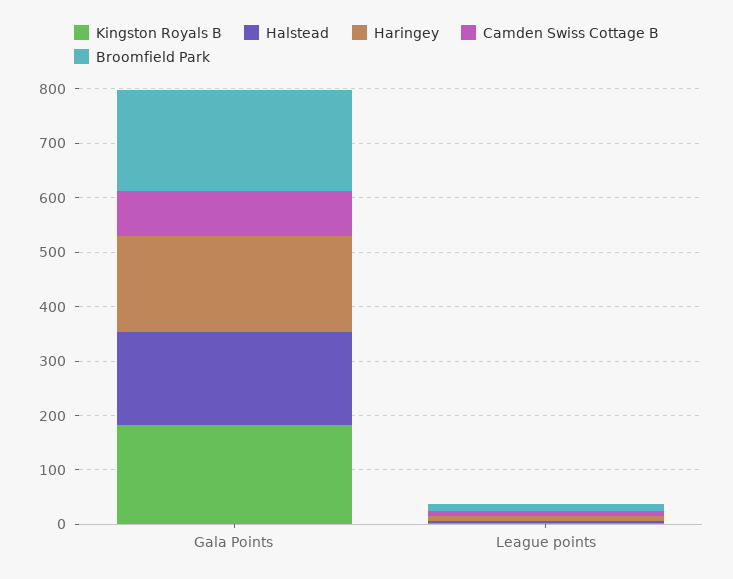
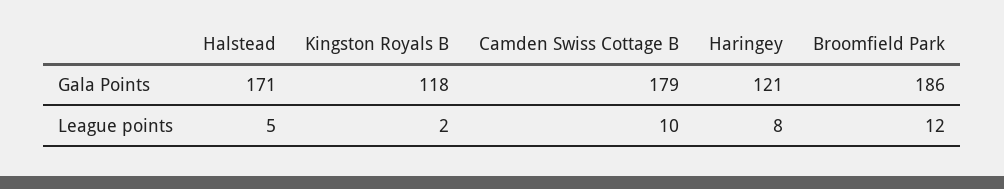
  {
    "Kingston Royals B": {
-     "Gala Points": 180,
+     "Gala Points": 118,
      "League points": 2
    },
    "Halstead": {
      "Gala Points": 171,
      "League points": 5
    },
    "Haringey": {
-     "Gala Points": 180,
+     "Gala Points": 121,
      "League points": 8
    },
    "Camden Swiss Cottage B": {
-     "Gala Points": 80,
+     "Gala Points": 179,
      "League points": 10
    },
    "Broomfield Park": {
      "Gala Points": 186,
      "League points": 12
    }
  }

